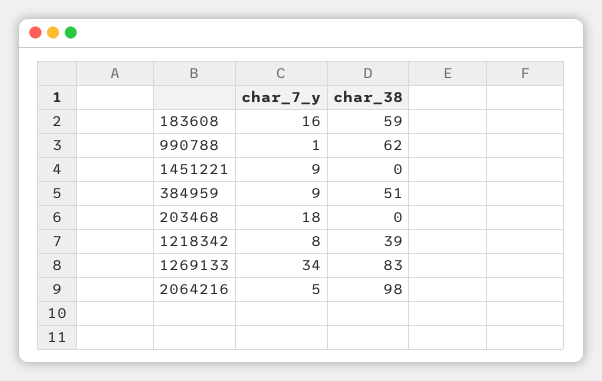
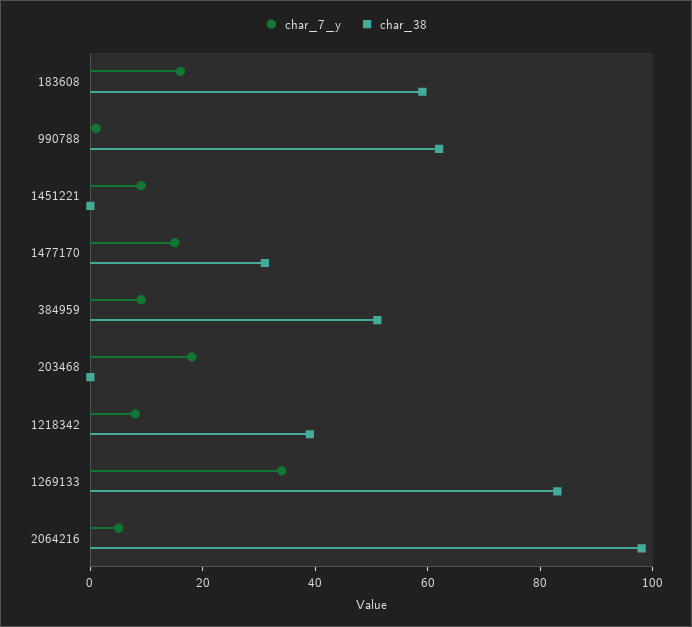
  {
    "char_7_y": {
      "183608": 16,
      "990788": 1,
      "1451221": 9,
      "384959": 9,
      "203468": 18,
      "1218342": 8,
      "1269133": 34,
-     "2064216": 5
+     "2064216": 5,
+     "1477170": 15
    },
    "char_38": {
      "183608": 59,
      "990788": 62,
      "1451221": 0,
      "384959": 51,
      "203468": 0,
      "1218342": 39,
      "1269133": 83,
-     "2064216": 98
+     "2064216": 98,
+     "1477170": 30
    }
  }

